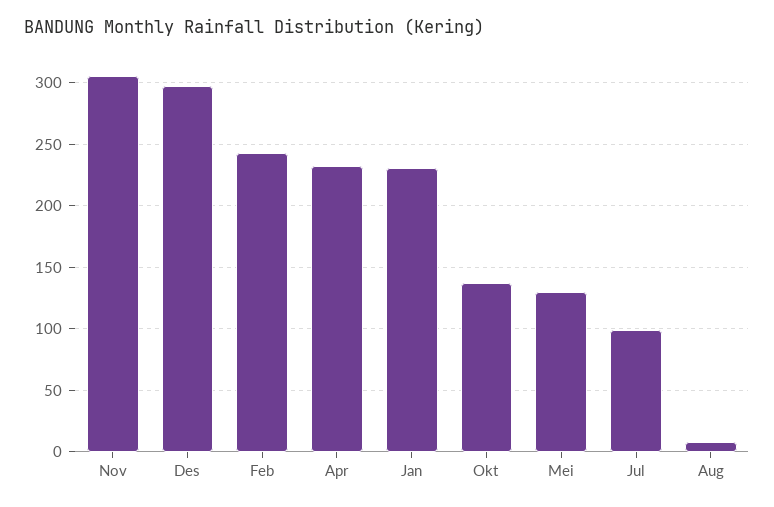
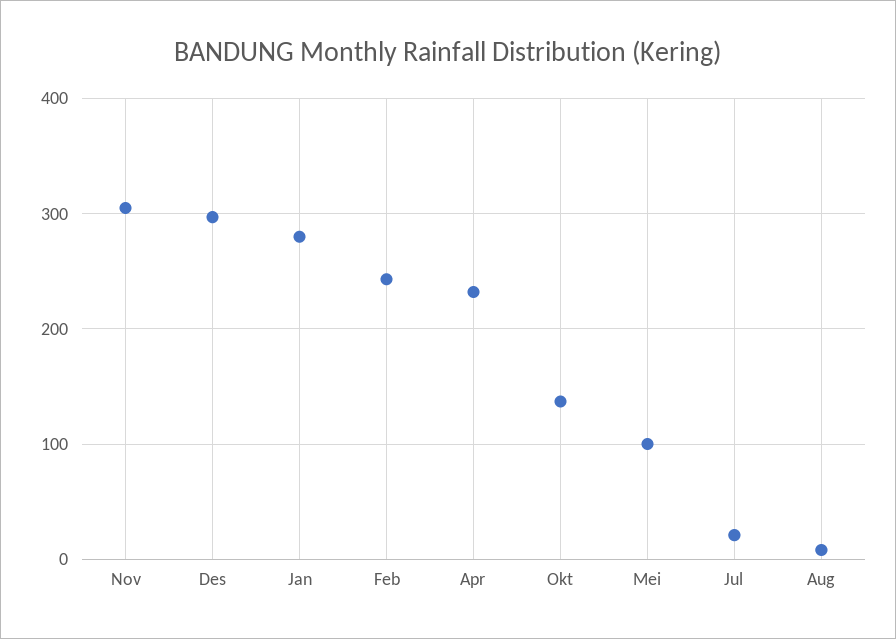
  {
    "Nov": 305,
    "Des": 295,
    "Feb": 245,
    "Apr": 230,
-   "Jan": 230,
+   "Jan": 280,
    "Okt": 135,
-   "Mei": 130,
+   "Mei": 100,
-   "Jul": 100,
+   "Jul": 20,
    "Aug": 10
  }

